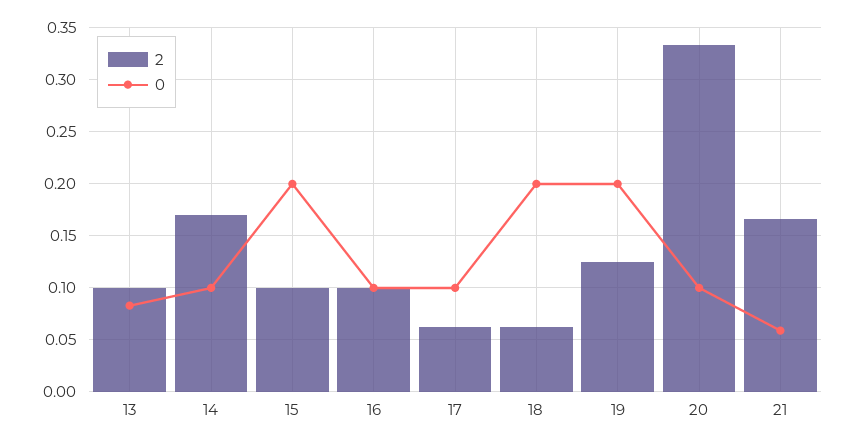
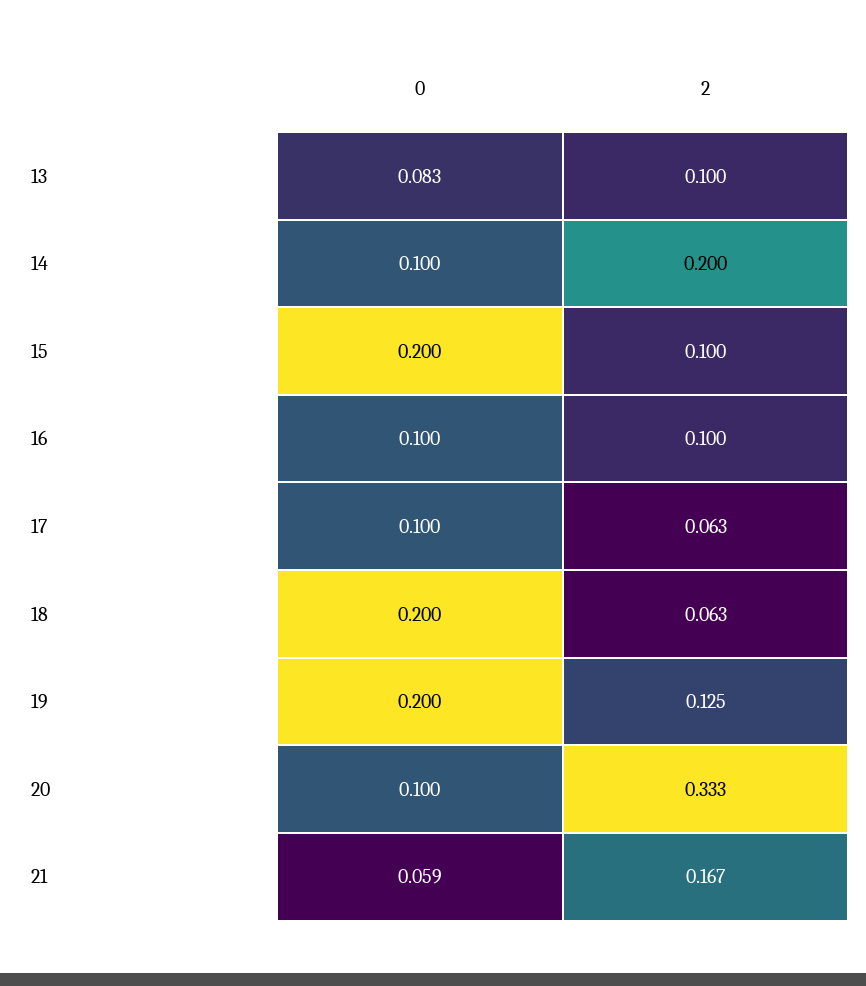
  {
    "2": {
      "13": 0.1,
-     "14": 0.17,
+     "14": 0.2,
      "15": 0.1,
      "16": 0.1,
      "17": 0.063,
      "18": 0.063,
      "19": 0.125,
      "20": 0.333,
      "21": 0.167
    },
    "0": {
      "13": 0.083,
      "14": 0.1,
      "15": 0.2,
      "16": 0.1,
      "17": 0.1,
      "18": 0.2,
      "19": 0.2,
      "20": 0.1,
      "21": 0.059
    }
  }

